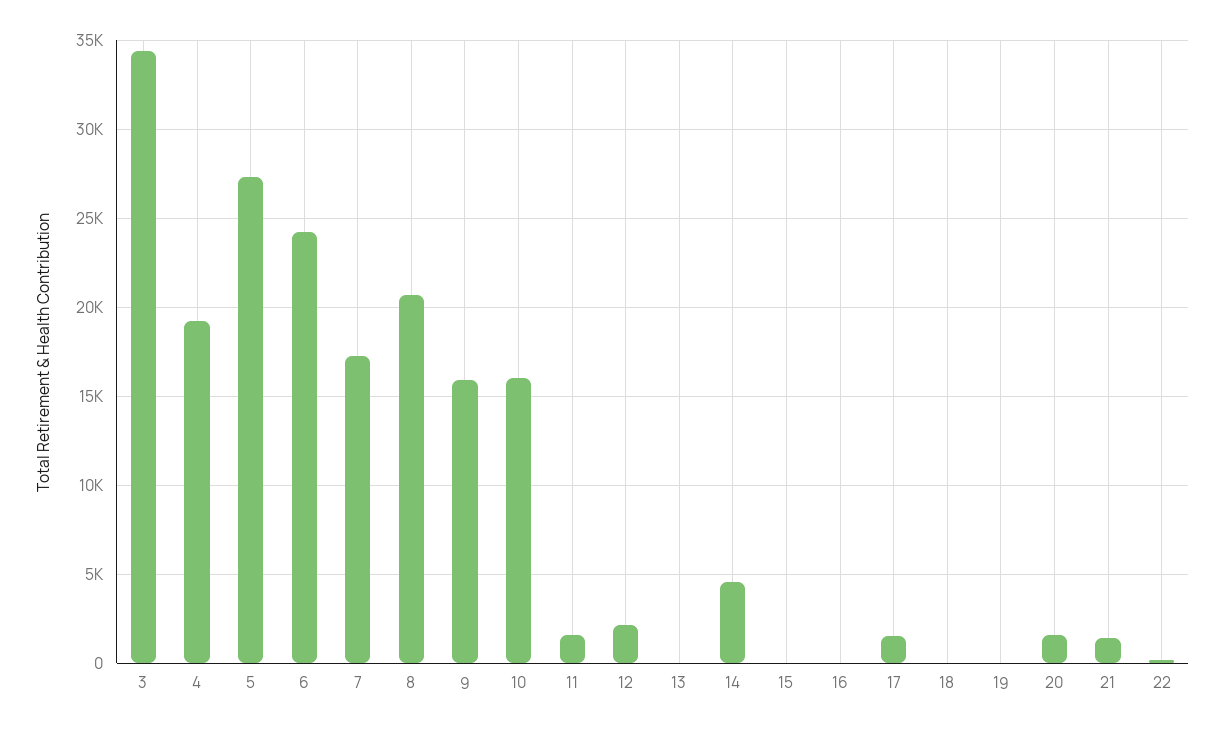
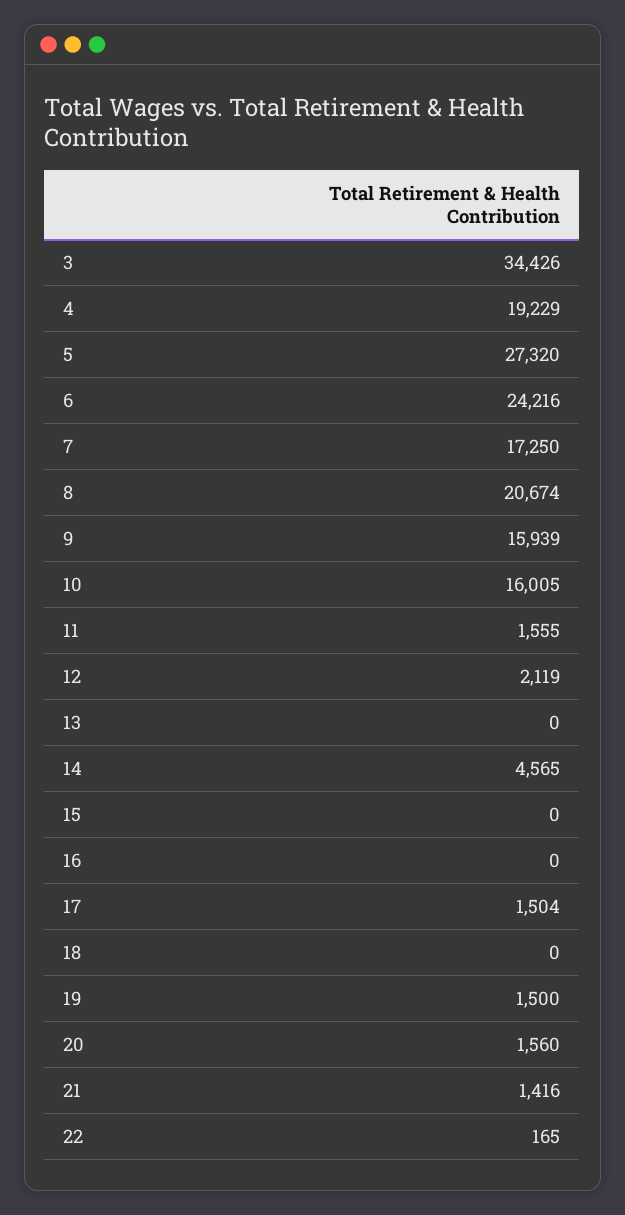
  {
    "3": 34426,
    "4": 19229,
    "5": 27320,
    "6": 24216,
    "7": 17250,
    "8": 20674,
    "9": 15939,
    "10": 16005,
    "11": 1555,
    "12": 2119,
    "13": 0,
    "14": 4565,
    "15": 0,
    "16": 0,
    "17": 1504,
    "18": 0,
-   "19": 0,
+   "19": 1500,
    "20": 1560,
    "21": 1416,
    "22": 165
  }

